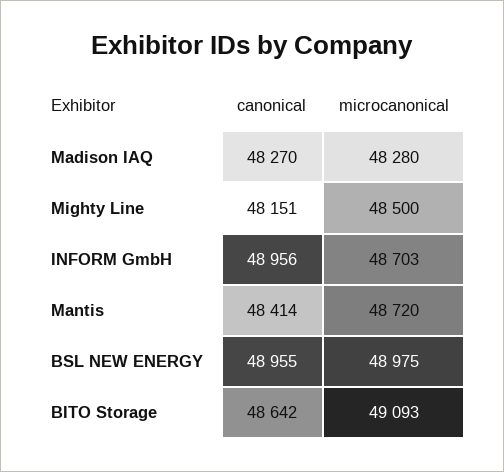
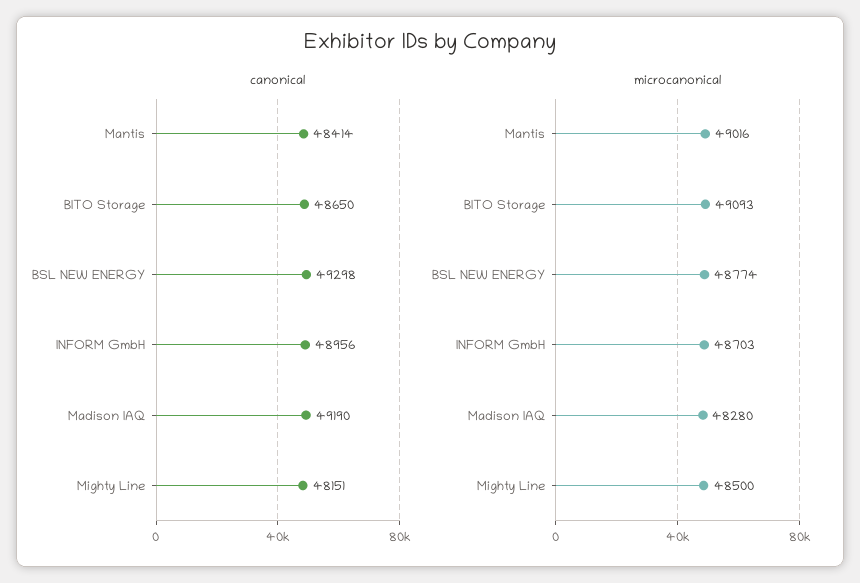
  {
    "canonical": {
-     "Madison IAQ": 48270,
+     "Madison IAQ": 49190,
      "Mighty Line": 48151,
      "INFORM GmbH": 48956,
      "Mantis": 48414,
-     "BSL NEW ENERGY": 48955,
+     "BSL NEW ENERGY": 49298,
-     "BITO Storage": 48642
+     "BITO Storage": 48650
    },
    "microcanonical": {
      "Madison IAQ": 48280,
      "Mighty Line": 48500,
      "INFORM GmbH": 48703,
-     "Mantis": 48720,
+     "Mantis": 49016,
-     "BSL NEW ENERGY": 48975,
+     "BSL NEW ENERGY": 48774,
      "BITO Storage": 49093
    }
  }

